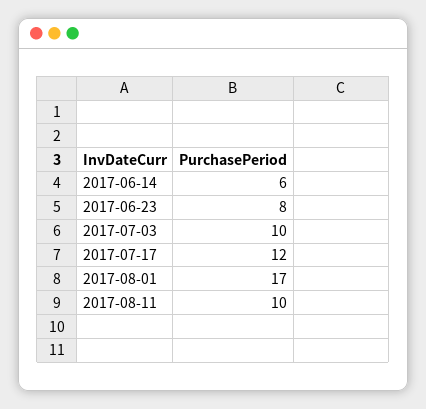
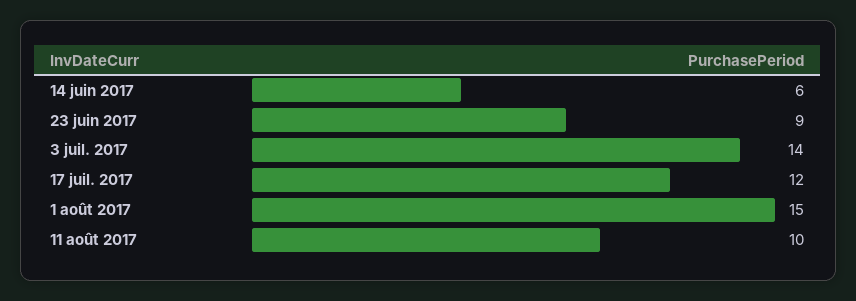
  {
    "2017-06-14": 6,
-   "2017-06-23": 8,
+   "2017-06-23": 9,
-   "2017-07-03": 10,
+   "2017-07-03": 14,
    "2017-07-17": 12,
-   "2017-08-01": 17,
+   "2017-08-01": 15,
    "2017-08-11": 10
  }

